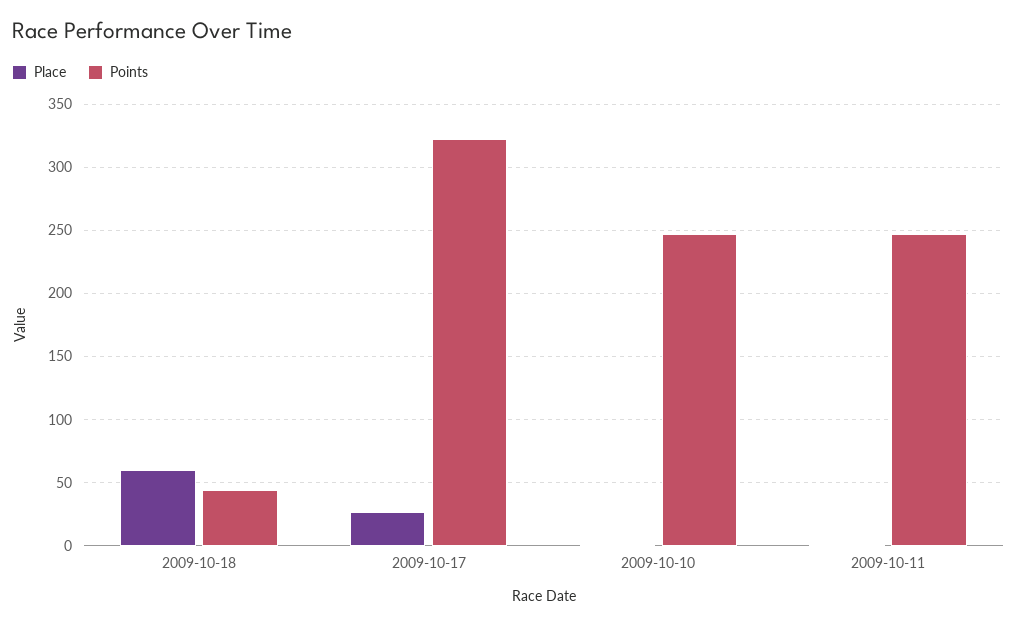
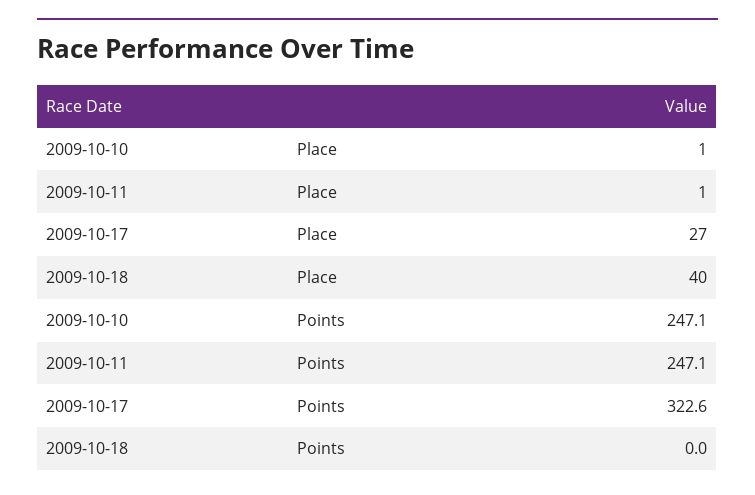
  {
    "Place": {
-     "2009-10-18": 60,
+     "2009-10-18": 40,
      "2009-10-17": 27,
      "2009-10-10": 1,
      "2009-10-11": 1
    },
    "Points": {
-     "2009-10-18": 45,
+     "2009-10-18": 0,
      "2009-10-17": 322.6,
      "2009-10-10": 247.1,
      "2009-10-11": 247.1
    }
  }

